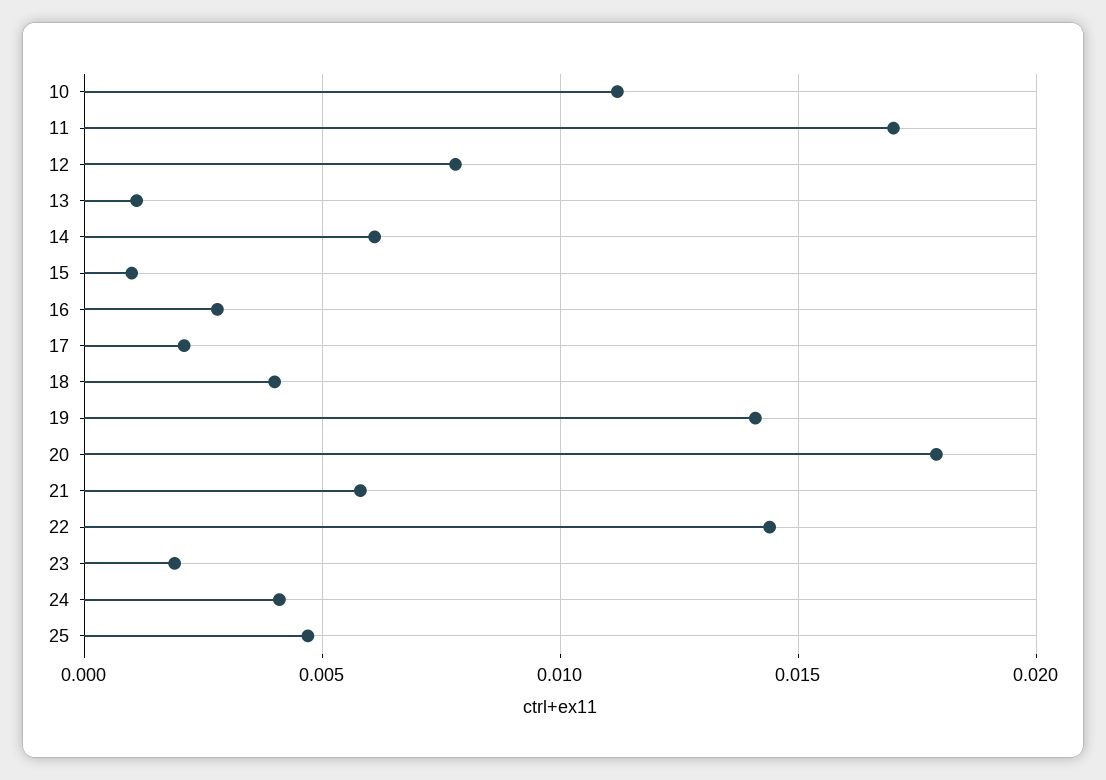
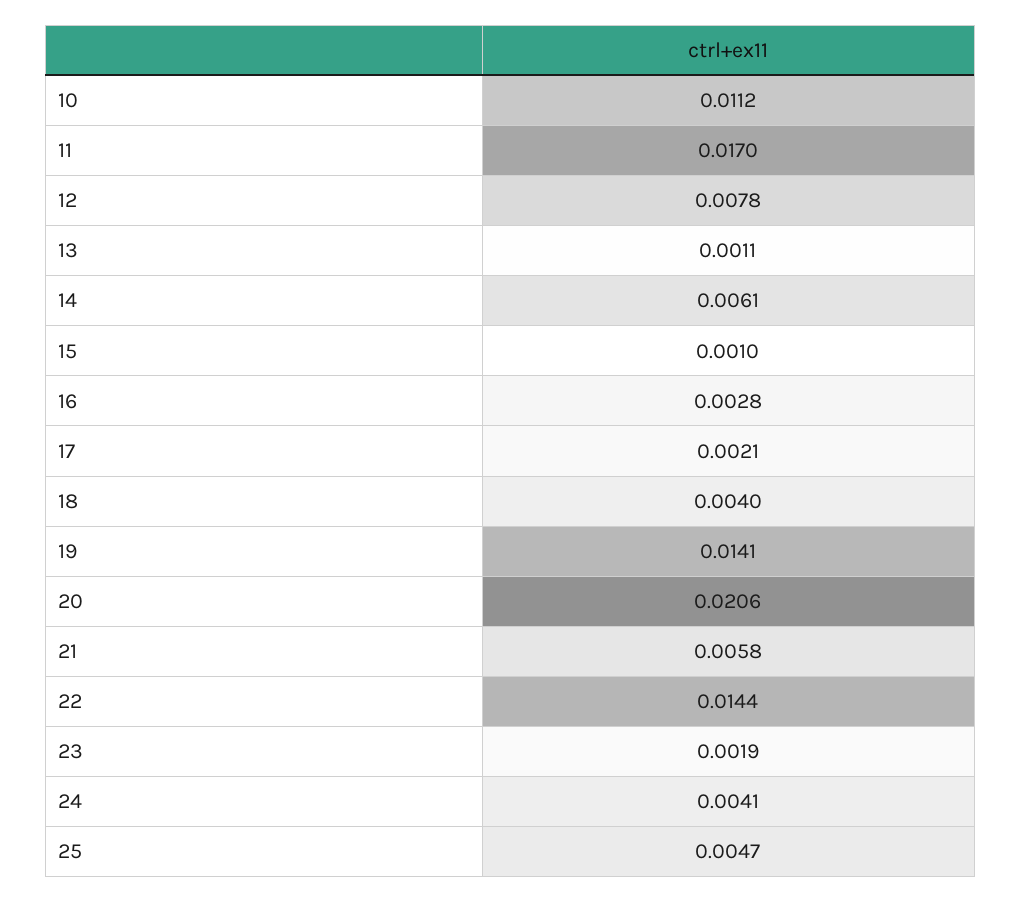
  {
    "10": 0.0112,
    "11": 0.017,
    "12": 0.0078,
    "13": 0.0011,
    "14": 0.0061,
    "15": 0.001,
    "16": 0.0028,
    "17": 0.0021,
    "18": 0.004,
    "19": 0.0141,
-   "20": 0.018,
+   "20": 0.0206,
    "21": 0.0058,
    "22": 0.0144,
    "23": 0.0019,
    "24": 0.0041,
    "25": 0.0047
  }

